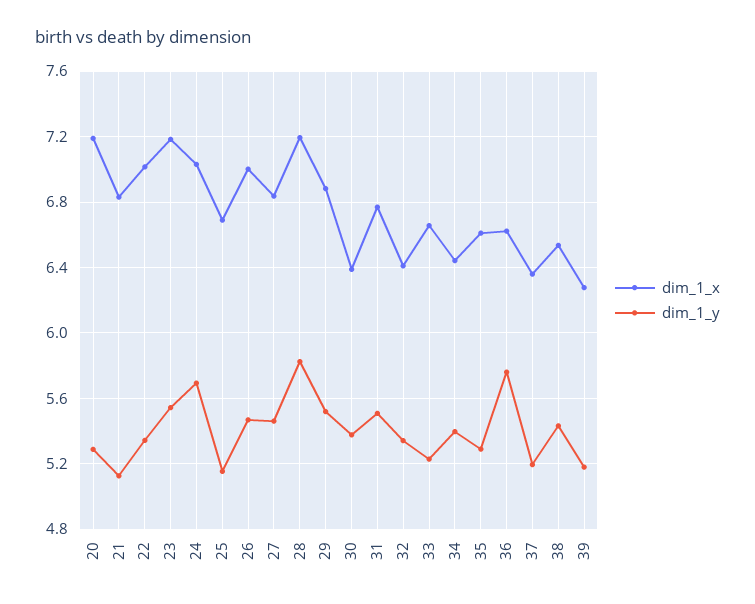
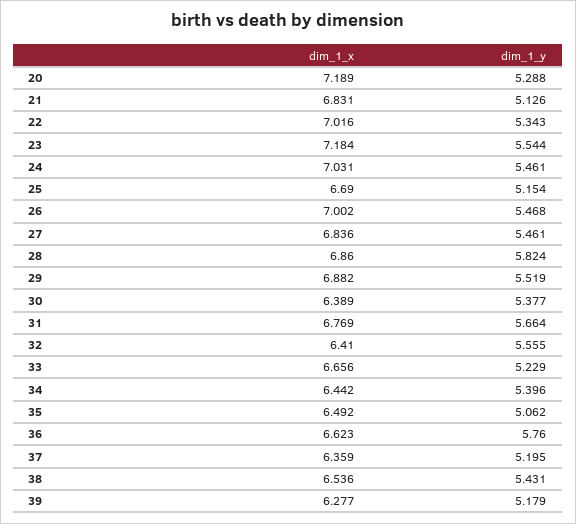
  {
    "dim_1_x": {
      "20": 7.189,
      "21": 6.831,
      "22": 7.016,
      "23": 7.184,
      "24": 7.031,
      "25": 6.69,
      "26": 7.002,
      "27": 6.836,
-     "28": 7.2,
+     "28": 6.86,
      "29": 6.882,
      "30": 6.389,
      "31": 6.769,
      "32": 6.41,
      "33": 6.656,
      "34": 6.442,
-     "35": 6.6,
+     "35": 6.492,
      "36": 6.623,
      "37": 6.359,
      "38": 6.536,
      "39": 6.277
    },
    "dim_1_y": {
      "20": 5.288,
      "21": 5.126,
      "22": 5.343,
      "23": 5.544,
-     "24": 5.7,
+     "24": 5.461,
      "25": 5.154,
      "26": 5.468,
      "27": 5.461,
      "28": 5.824,
      "29": 5.519,
      "30": 5.377,
-     "31": 5.5,
+     "31": 5.664,
-     "32": 5.35,
+     "32": 5.555,
      "33": 5.229,
      "34": 5.396,
-     "35": 5.3,
+     "35": 5.062,
      "36": 5.76,
      "37": 5.195,
      "38": 5.431,
      "39": 5.179
    }
  }

